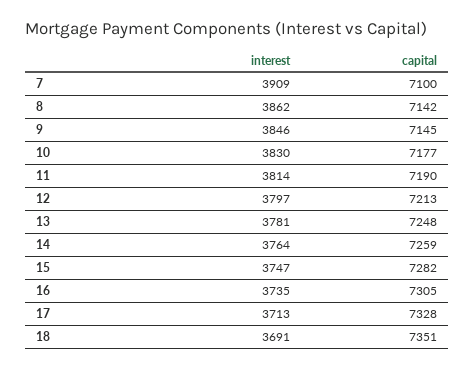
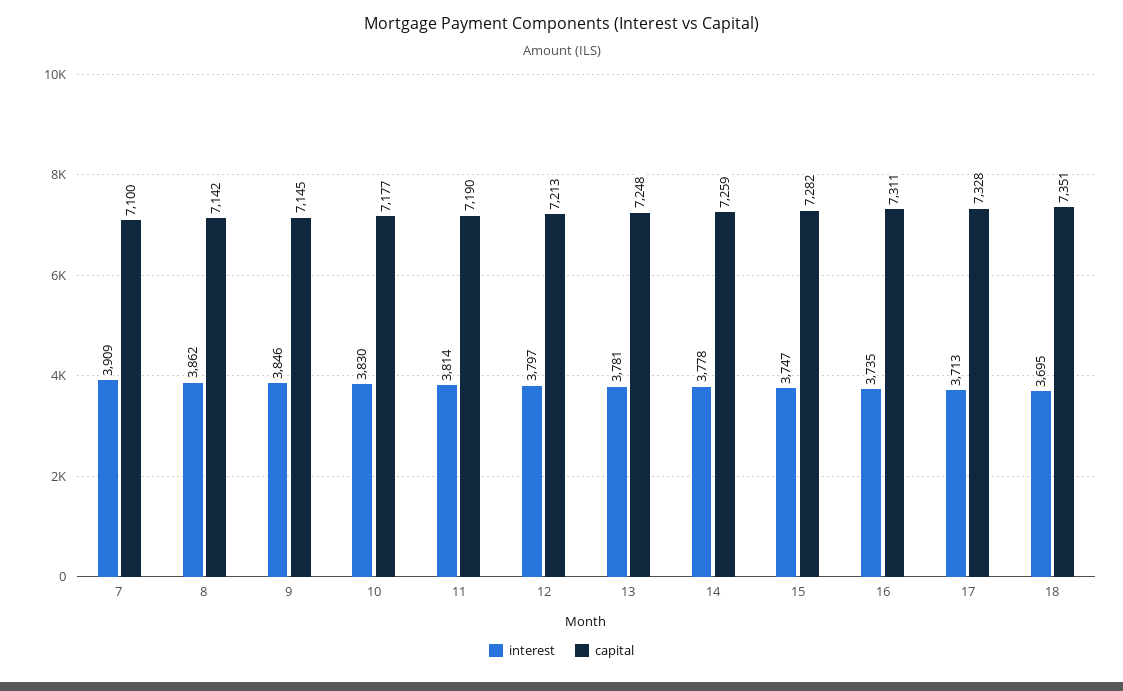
  {
    "interest": {
      "7": 3909,
      "8": 3862,
      "9": 3846,
      "10": 3830,
      "11": 3814,
      "12": 3797,
      "13": 3781,
-     "14": 3764,
+     "14": 3778,
      "15": 3747,
      "16": 3735,
      "17": 3713,
-     "18": 3691
+     "18": 3695
    },
    "capital": {
      "7": 7100,
      "8": 7142,
      "9": 7145,
      "10": 7177,
      "11": 7190,
      "12": 7213,
      "13": 7248,
      "14": 7259,
      "15": 7282,
-     "16": 7305,
+     "16": 7311,
      "17": 7328,
      "18": 7351
    }
  }

